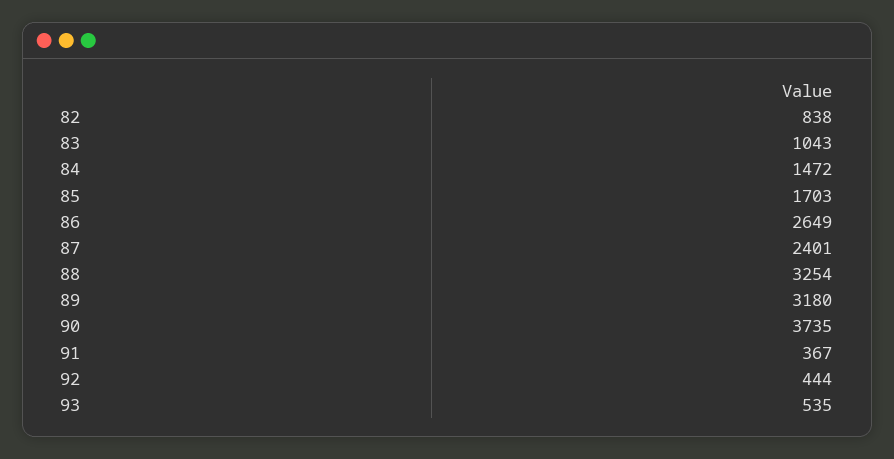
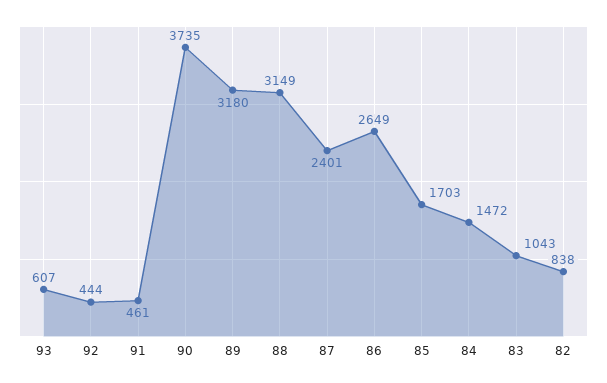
  {
    "82": 838,
    "83": 1043,
    "84": 1472,
    "85": 1703,
    "86": 2649,
    "87": 2401,
-   "88": 3254,
+   "88": 3149,
    "89": 3180,
    "90": 3735,
-   "91": 367,
+   "91": 461,
    "92": 444,
-   "93": 535
+   "93": 607
  }

